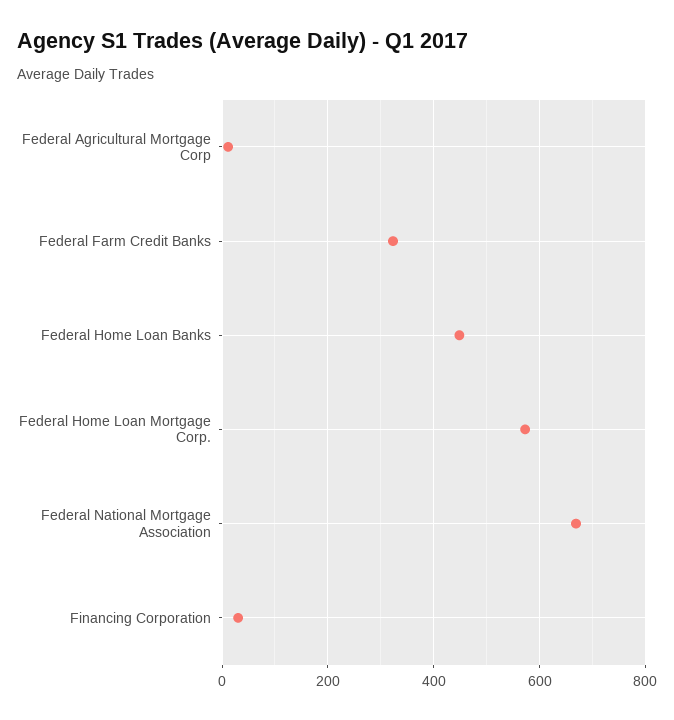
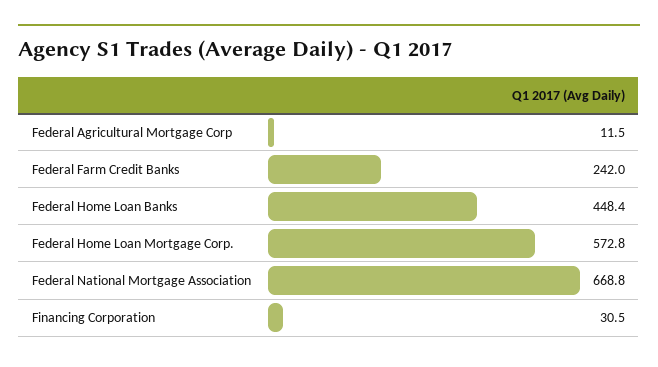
  {
    "Federal Agricultural Mortgage Corp": 11.5,
-   "Federal Farm Credit Banks": 320,
+   "Federal Farm Credit Banks": 242,
    "Federal Home Loan Banks": 448.4,
    "Federal Home Loan Mortgage Corp.": 572.8,
    "Federal National Mortgage Association": 668.8,
    "Financing Corporation": 30.5
  }

